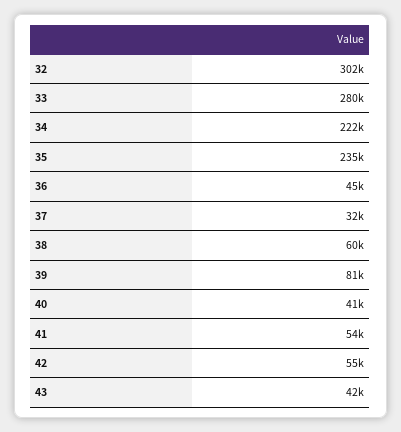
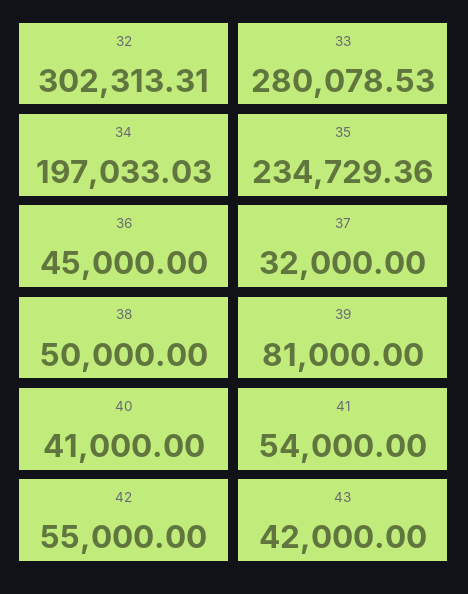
  {
    "32": 302313.31,
    "33": 280078.53,
-   "34": 222000,
+   "34": 197033.03,
    "35": 234729.36,
    "36": 45000,
    "37": 32000,
-   "38": 60000,
+   "38": 50000,
    "39": 81000,
    "40": 41000,
    "41": 54000,
    "42": 55000,
    "43": 42000
  }

